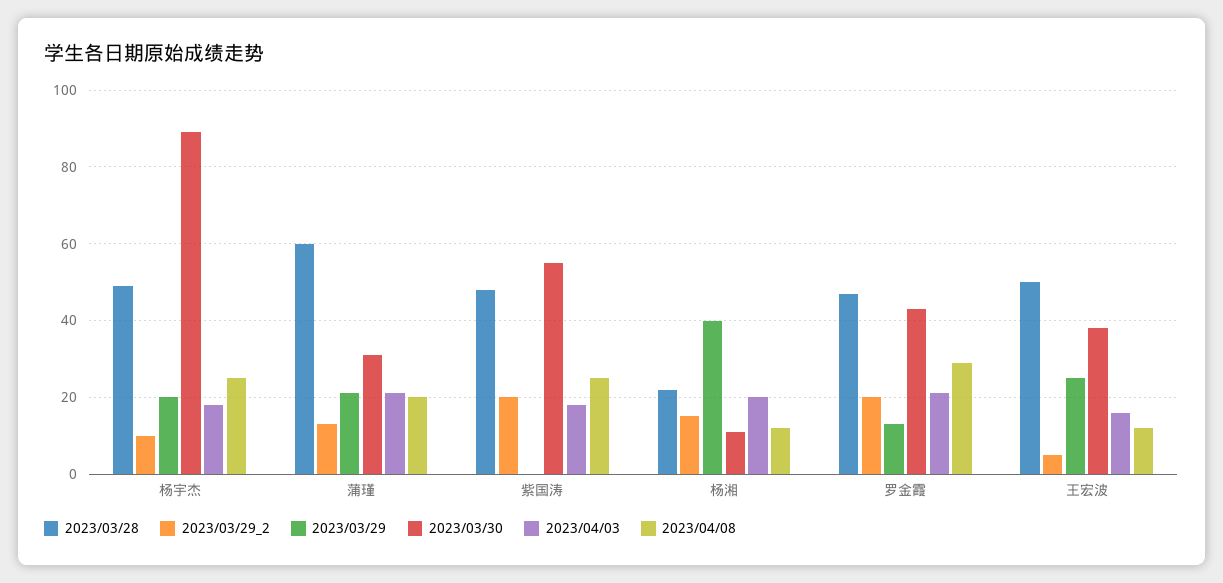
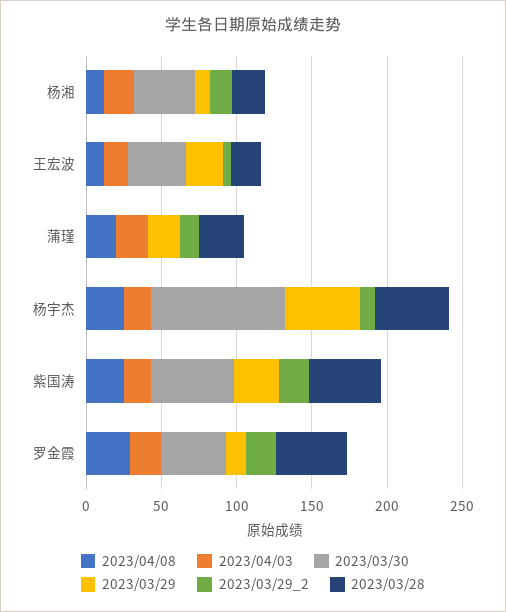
  {
    "2023/03/28": {
      "杨宇杰": 50,
-     "蒲瑾": 60,
+     "蒲瑾": 30,
      "紫国涛": 50,
      "杨湘": 20,
      "罗金霞": 45,
-     "王宏波": 50
+     "王宏波": 20
    },
    "2023/03/29_2": {
      "杨宇杰": 10,
      "蒲瑾": 15,
      "紫国涛": 20,
      "杨湘": 15,
      "罗金霞": 20,
      "王宏波": 5
    },
    "2023/03/29": {
-     "杨宇杰": 20,
+     "杨宇杰": 50,
      "蒲瑾": 20,
-     "紫国涛": 0,
+     "紫国涛": 30,
-     "杨湘": 40,
+     "杨湘": 10,
      "罗金霞": 15,
      "王宏波": 25
    },
    "2023/03/30": {
      "杨宇杰": 90,
-     "蒲瑾": 30,
+     "蒲瑾": 0,
      "紫国涛": 55,
-     "杨湘": 10,
+     "杨湘": 40,
      "罗金霞": 45,
      "王宏波": 40
    },
    "2023/04/03": {
      "杨宇杰": 20,
      "蒲瑾": 20,
      "紫国涛": 20,
      "杨湘": 20,
      "罗金霞": 20,
      "王宏波": 15
    },
    "2023/04/08": {
      "杨宇杰": 25,
      "蒲瑾": 20,
      "紫国涛": 25,
      "杨湘": 10,
      "罗金霞": 30,
      "王宏波": 10
    }
  }

